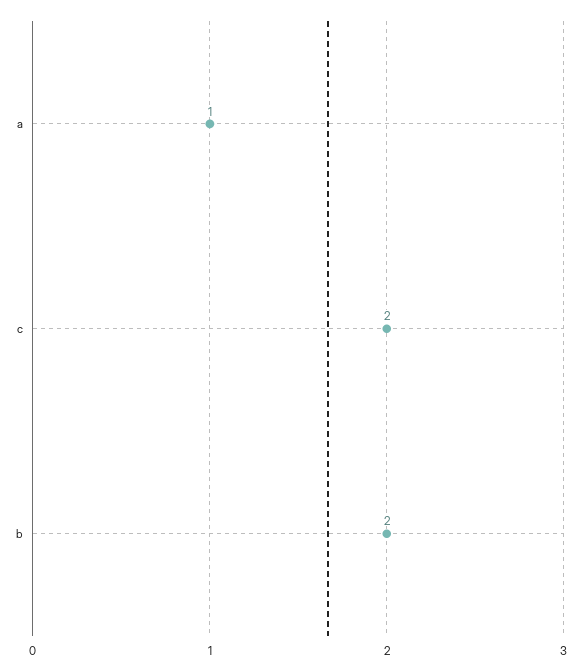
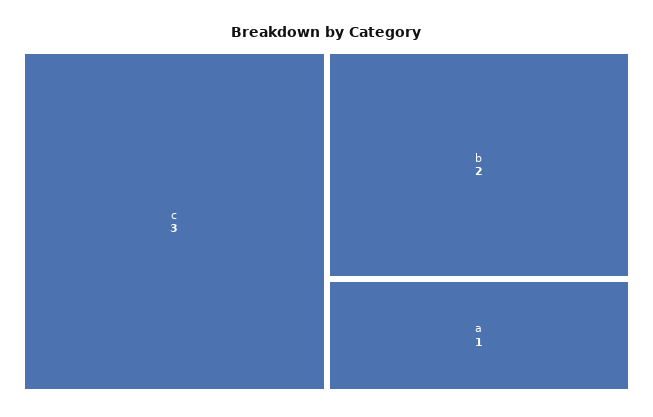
  {
    "a": 1,
-   "c": 2,
+   "c": 3,
    "b": 2
  }

